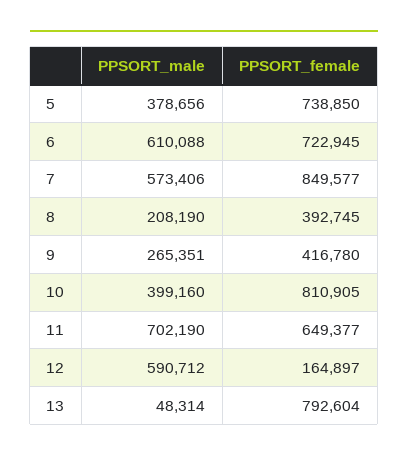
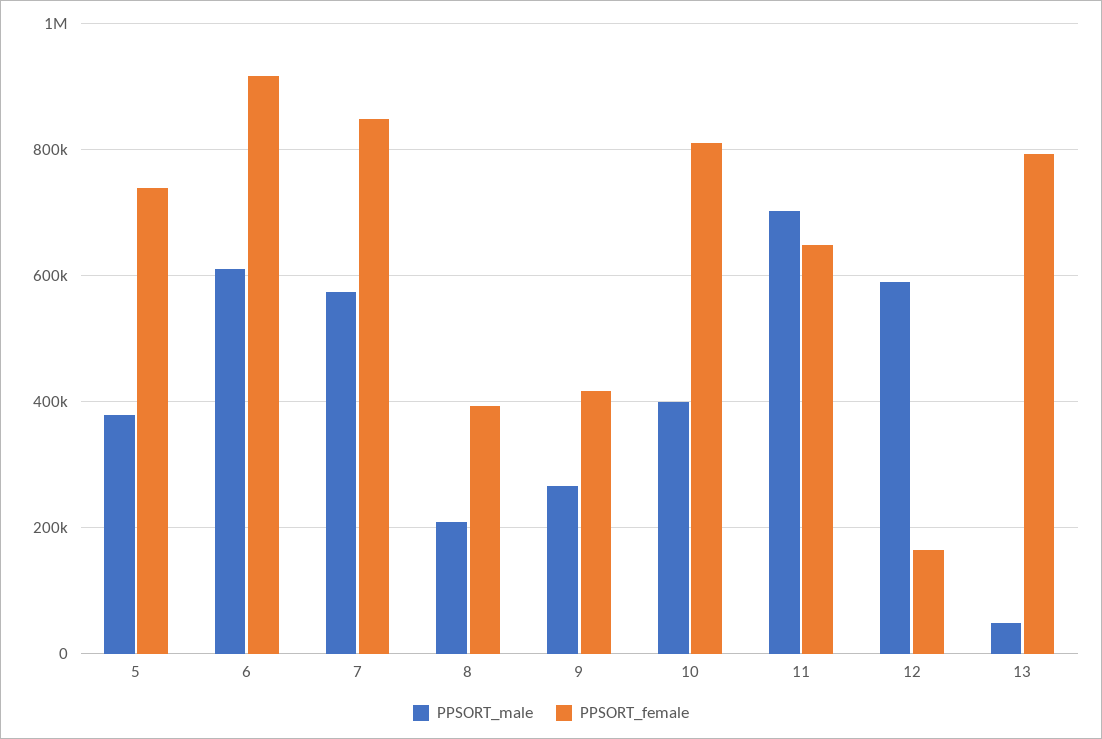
  {
    "PPSORT_male": {
      "5": 378656,
      "6": 610088,
      "7": 573406,
      "8": 208190,
      "9": 265351,
      "10": 399160,
      "11": 702190,
      "12": 590712,
      "13": 48314
    },
    "PPSORT_female": {
      "5": 738850,
-     "6": 722945,
+     "6": 920000,
      "7": 849577,
      "8": 392745,
      "9": 416780,
      "10": 810905,
      "11": 649377,
      "12": 164897,
      "13": 792604
    }
  }

